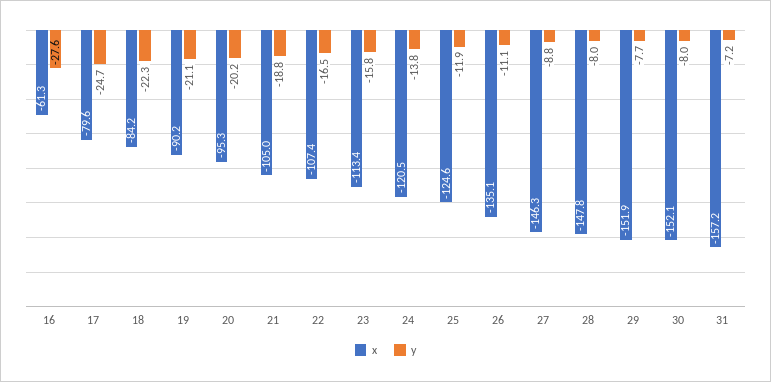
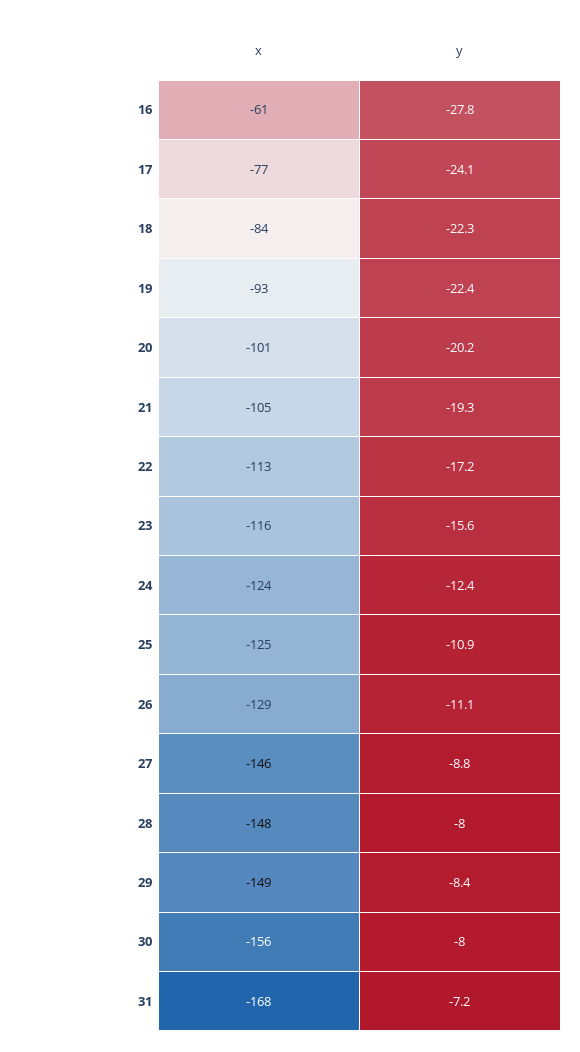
  {
    "x": {
      "16": -61.3,
-     "17": -79.6,
+     "17": -77,
      "18": -84.2,
-     "19": -90.2,
+     "19": -93,
-     "20": -95.3,
+     "20": -101,
      "21": -105,
-     "22": -107.4,
+     "22": -113,
-     "23": -113.4,
+     "23": -116,
-     "24": -120.5,
+     "24": -124,
      "25": -124.6,
-     "26": -135.1,
+     "26": -129,
      "27": -146.3,
      "28": -147.8,
-     "29": -151.9,
+     "29": -149,
-     "30": -152.1,
+     "30": -156,
-     "31": -157.2
+     "31": -168
    },
    "y": {
-     "16": -27.6,
+     "16": -27.8,
-     "17": -24.7,
+     "17": -24.1,
      "18": -22.3,
-     "19": -21.1,
+     "19": -22.4,
      "20": -20.2,
-     "21": -18.8,
+     "21": -19.3,
-     "22": -16.5,
+     "22": -17.2,
-     "23": -15.8,
+     "23": -15.6,
-     "24": -13.8,
+     "24": -12.4,
-     "25": -11.9,
+     "25": -10.9,
      "26": -11.1,
      "27": -8.8,
      "28": -8,
-     "29": -7.7,
+     "29": -8.4,
      "30": -8,
      "31": -7.2
    }
  }

